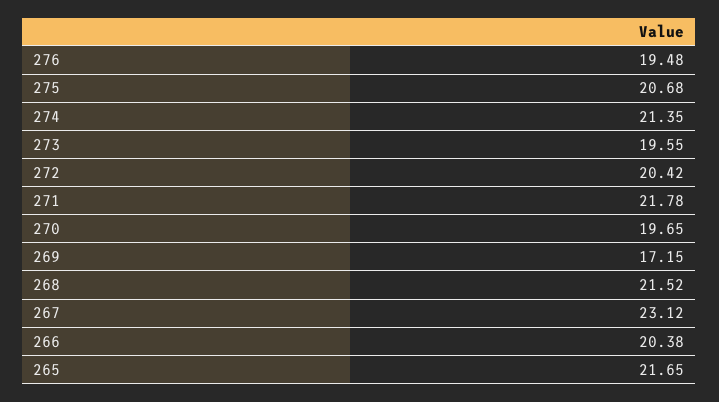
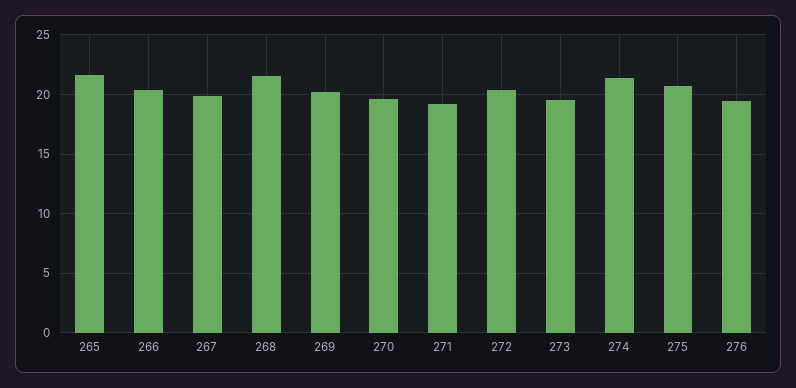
  {
    "276": 19.48,
    "275": 20.68,
    "274": 21.35,
    "273": 19.55,
    "272": 20.42,
-   "271": 21.78,
+   "271": 19,
    "270": 19.65,
-   "269": 17.15,
+   "269": 20,
    "268": 21.52,
-   "267": 23.12,
+   "267": 20,
    "266": 20.38,
    "265": 21.65
  }

